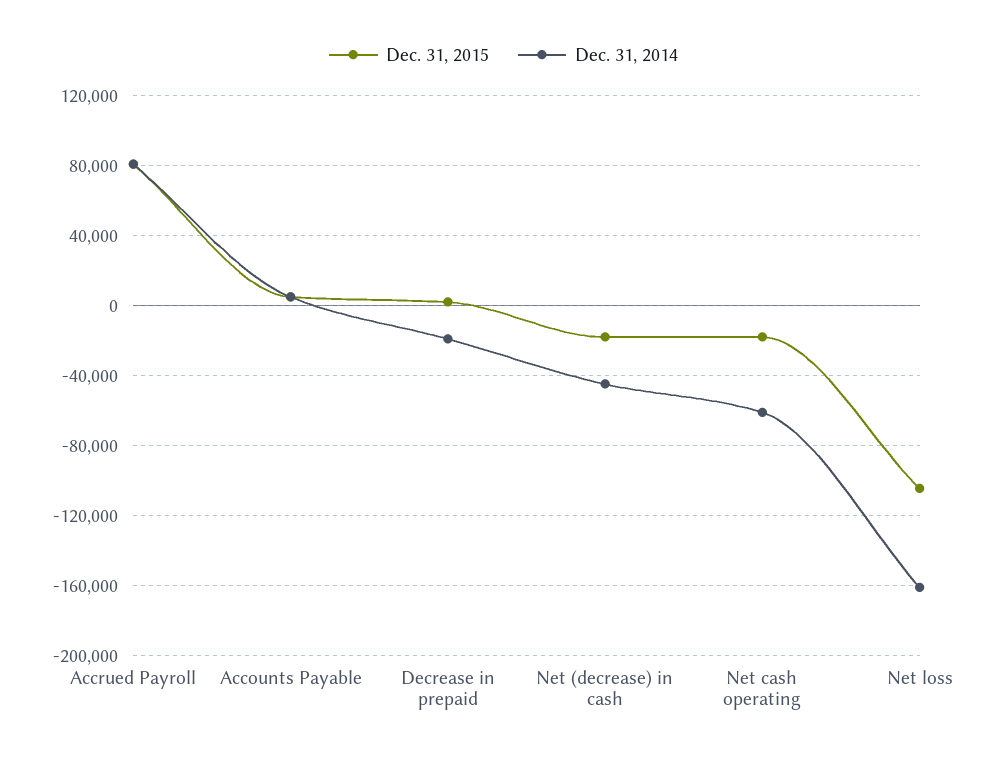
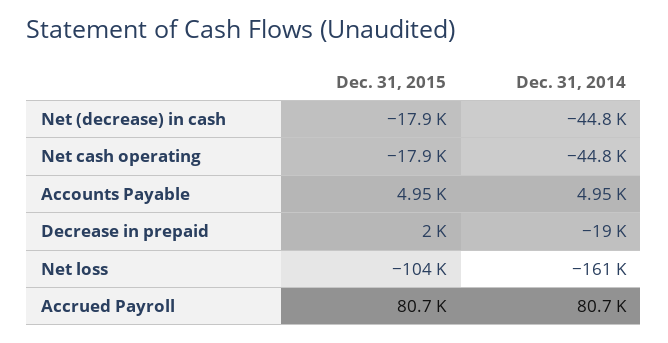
  {
    "Dec. 31, 2015": {
      "Accrued Payroll": 80700,
      "Accounts Payable": 4950,
      "Decrease in prepaid": 2000,
      "Net (decrease) in cash": -17900,
      "Net cash operating": -17900,
      "Net loss": -104000
    },
    "Dec. 31, 2014": {
      "Accrued Payroll": 80700,
      "Accounts Payable": 4950,
      "Decrease in prepaid": -19000,
      "Net (decrease) in cash": -44800,
-     "Net cash operating": -60000,
+     "Net cash operating": -44800,
      "Net loss": -161000
    }
  }

